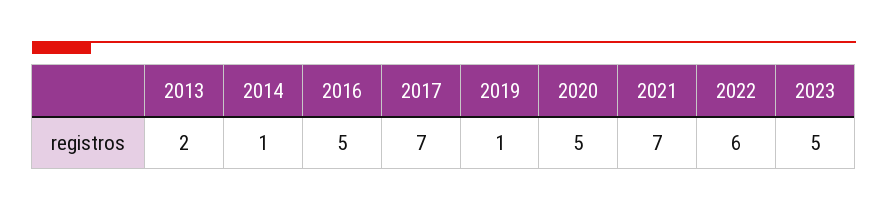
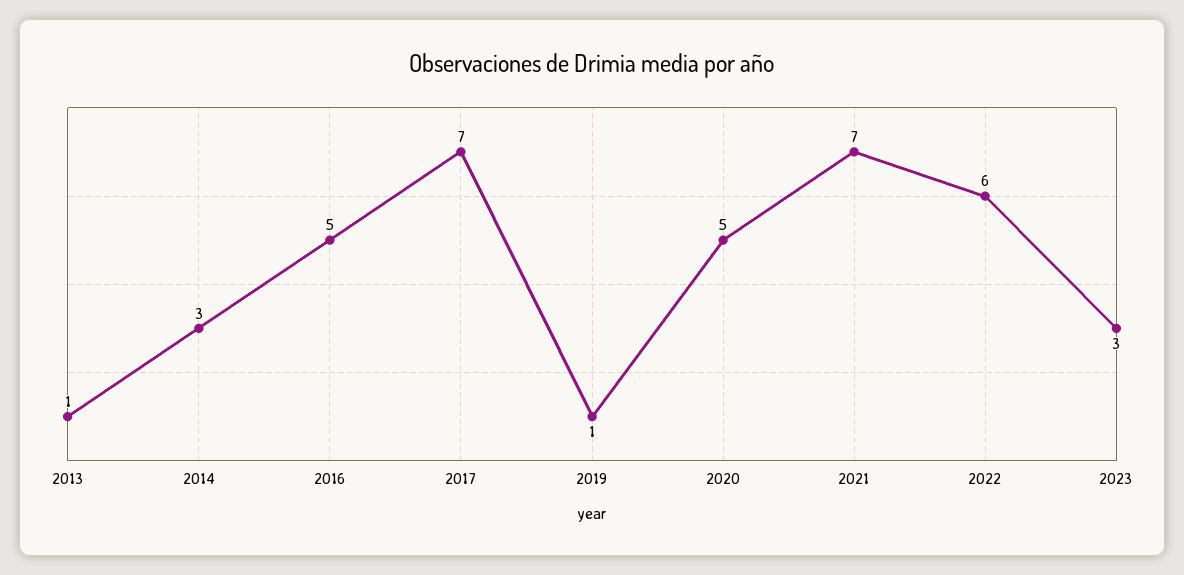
  {
-   "2013": 2,
+   "2013": 1,
-   "2014": 1,
+   "2014": 3,
    "2016": 5,
    "2017": 7,
    "2019": 1,
    "2020": 5,
    "2021": 7,
    "2022": 6,
-   "2023": 5
+   "2023": 3
  }

